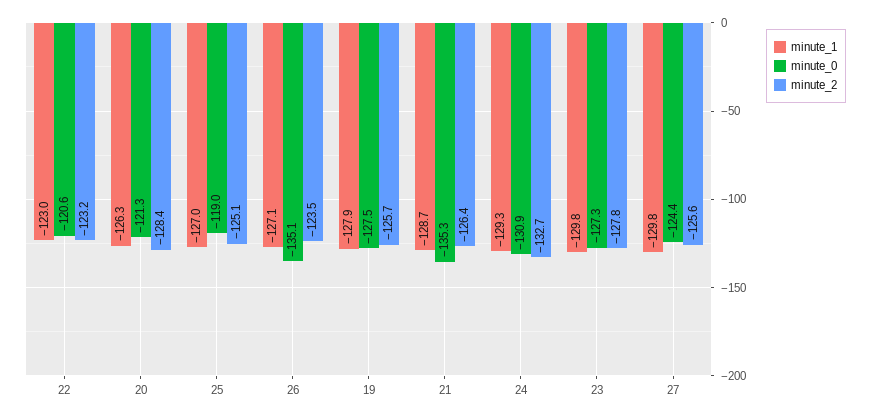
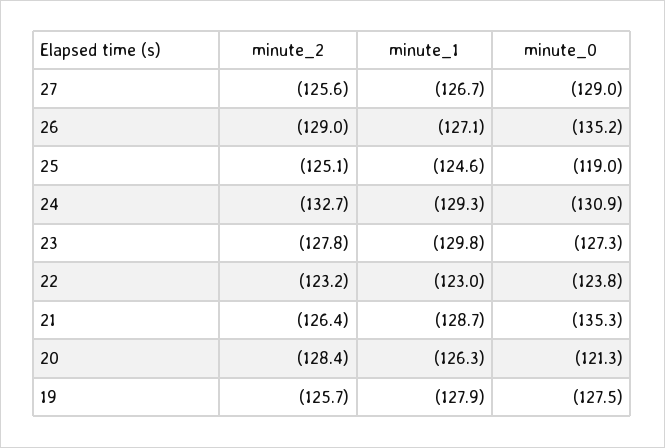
  {
    "minute_1": {
      "22": -123,
      "20": -126.3,
-     "25": -127,
+     "25": -124.6,
      "26": -127.1,
      "19": -127.9,
      "21": -128.7,
      "24": -129.3,
      "23": -129.8,
-     "27": -129.8
+     "27": -126.7
    },
    "minute_0": {
-     "22": -120.6,
+     "22": -123.8,
      "20": -121.3,
      "25": -119,
-     "26": -135.1,
+     "26": -135.2,
      "19": -127.5,
      "21": -135.3,
      "24": -130.9,
      "23": -127.3,
-     "27": -124.4
+     "27": -129
    },
    "minute_2": {
      "22": -123.2,
      "20": -128.4,
      "25": -125.1,
-     "26": -123.5,
+     "26": -129,
      "19": -125.7,
      "21": -126.4,
      "24": -132.7,
      "23": -127.8,
      "27": -125.6
    }
  }

